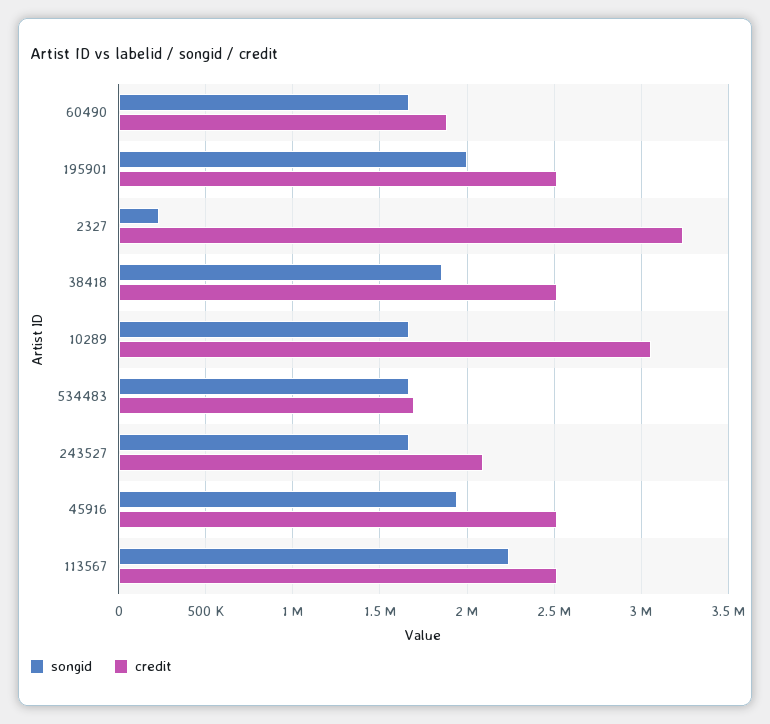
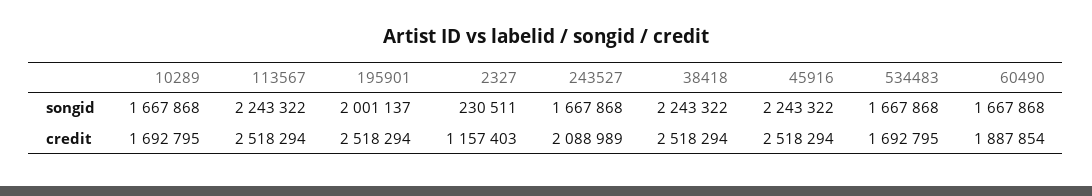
  {
    "songid": {
      "60490": 1667868,
      "195901": 2001137,
      "2327": 230511,
-     "38418": 1850000,
+     "38418": 2243322,
      "10289": 1667868,
      "534483": 1667868,
      "243527": 1667868,
-     "45916": 1950000,
+     "45916": 2243322,
      "113567": 2243322
    },
    "credit": {
      "60490": 1887854,
      "195901": 2518294,
-     "2327": 3250000,
+     "2327": 1157403,
      "38418": 2518294,
-     "10289": 3050000,
+     "10289": 1692795,
      "534483": 1692795,
      "243527": 2088989,
      "45916": 2518294,
      "113567": 2518294
    }
  }

